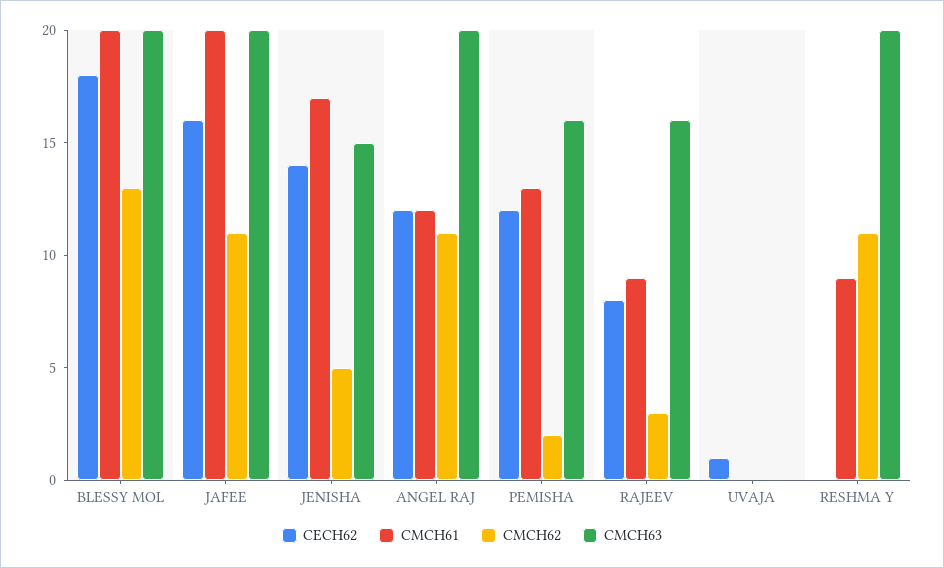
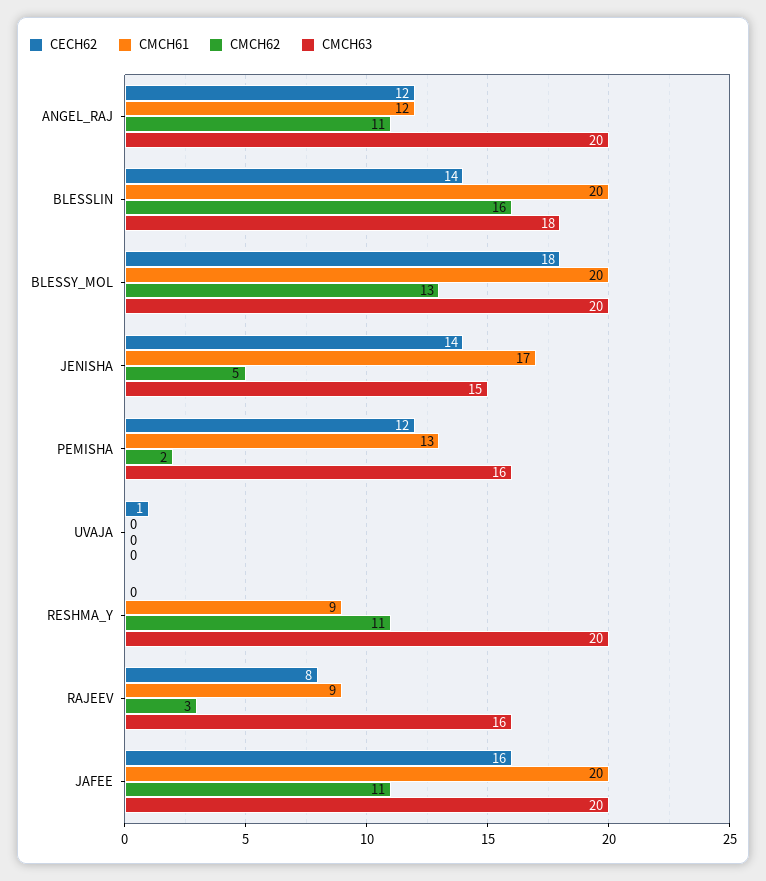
  {
    "CECH62": {
      "BLESSY MOL": 18,
      "JAFEE": 16,
      "JENISHA": 14,
      "ANGEL RAJ": 12,
      "PEMISHA": 12,
      "RAJEEV": 8,
      "UVAJA": 1,
-     "RESHMA Y": 0
+     "RESHMA Y": 0,
+     "BLESSLIN": 14
    },
    "CMCH61": {
      "BLESSY MOL": 20,
      "JAFEE": 20,
      "JENISHA": 17,
      "ANGEL RAJ": 12,
      "PEMISHA": 13,
      "RAJEEV": 9,
      "UVAJA": 0,
-     "RESHMA Y": 9
+     "RESHMA Y": 9,
+     "BLESSLIN": 20
    },
    "CMCH62": {
      "BLESSY MOL": 13,
      "JAFEE": 11,
      "JENISHA": 5,
      "ANGEL RAJ": 11,
      "PEMISHA": 2,
      "RAJEEV": 3,
      "UVAJA": 0,
-     "RESHMA Y": 11
+     "RESHMA Y": 11,
+     "BLESSLIN": 16
    },
    "CMCH63": {
      "BLESSY MOL": 20,
      "JAFEE": 20,
      "JENISHA": 15,
      "ANGEL RAJ": 20,
      "PEMISHA": 16,
      "RAJEEV": 16,
      "UVAJA": 0,
-     "RESHMA Y": 20
+     "RESHMA Y": 20,
+     "BLESSLIN": 18
    }
  }

